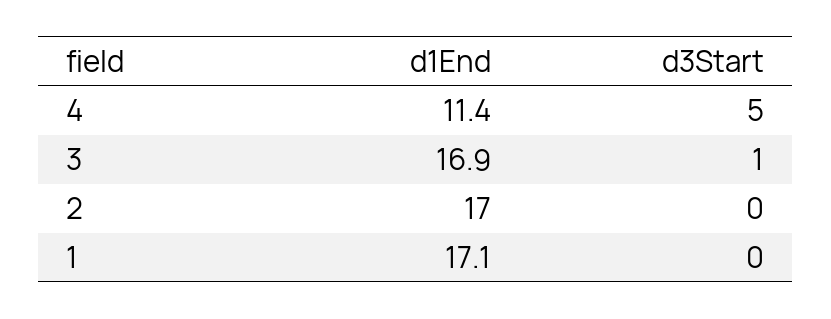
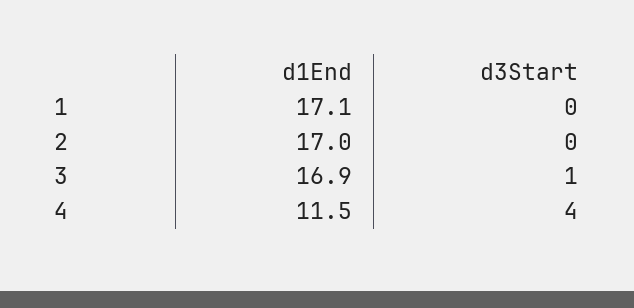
  {
    "d1End": {
-     "4": 11.4,
+     "4": 11.5,
      "3": 16.9,
      "2": 17,
      "1": 17.1
    },
    "d3Start": {
-     "4": 5,
+     "4": 4,
      "3": 1,
      "2": 0,
      "1": 0
    }
  }

